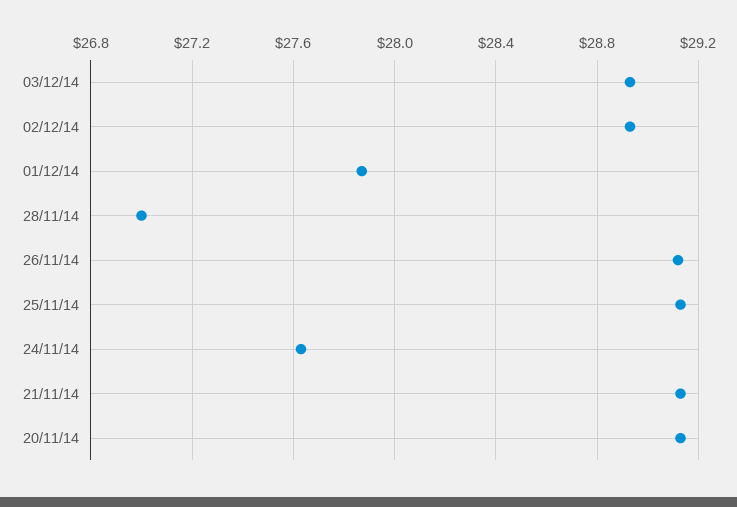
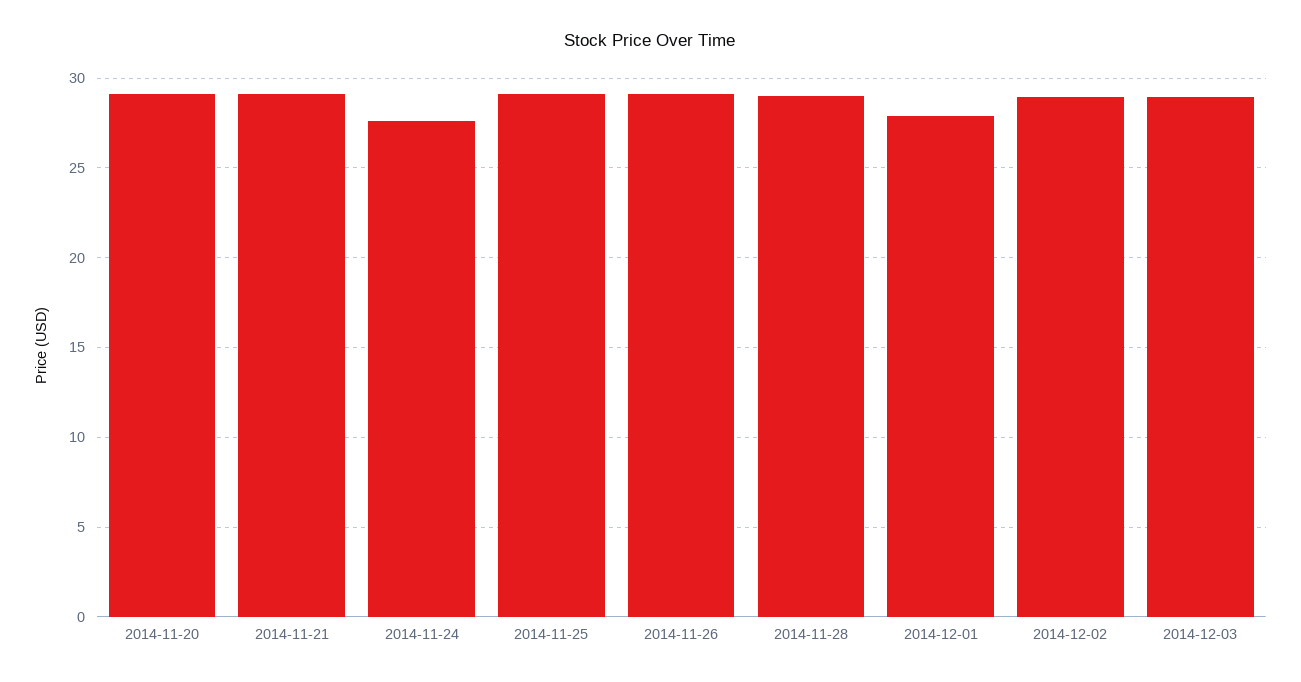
  {
    "03/12/14": 28.95,
    "02/12/14": 28.95,
    "01/12/14": 27.85,
-   "28/11/14": 27,
+   "28/11/14": 29,
    "26/11/14": 29.1,
    "25/11/14": 29.15,
    "24/11/14": 27.65,
    "21/11/14": 29.15,
    "20/11/14": 29.15
  }

